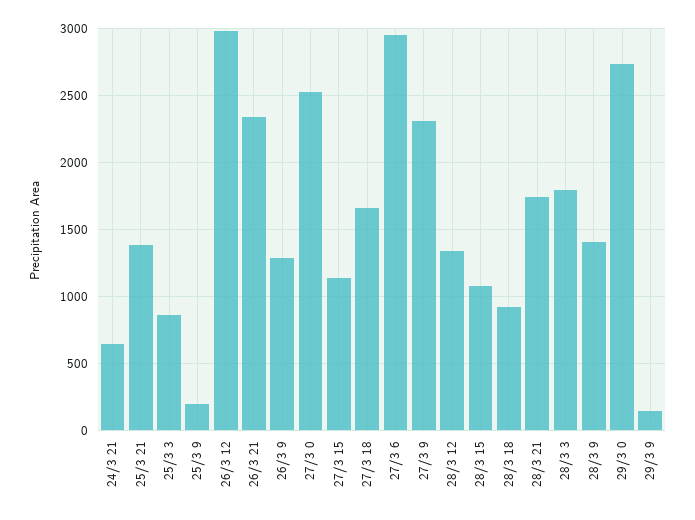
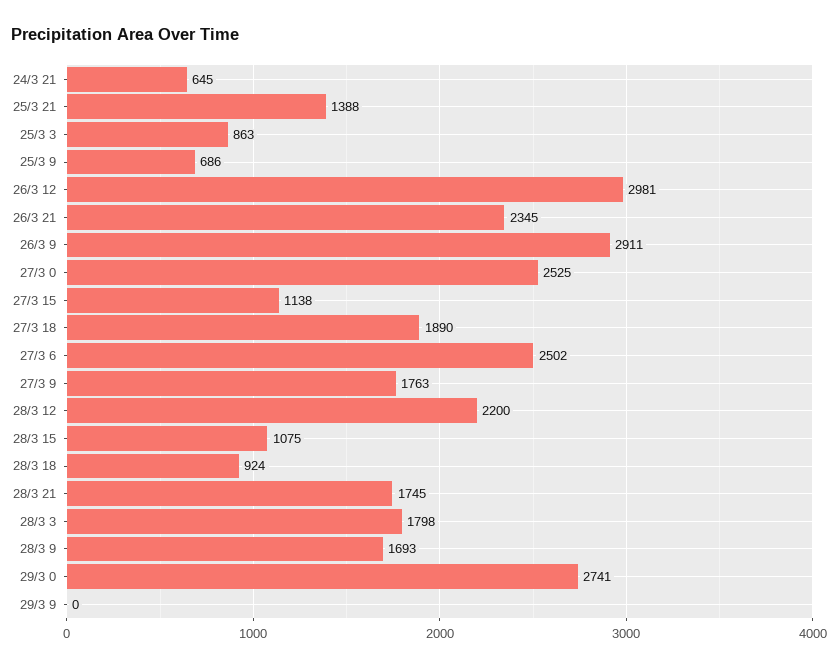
  {
    "24/3 21": 645,
    "25/3 21": 1388,
    "25/3 3": 863,
-   "25/3 9": 200,
+   "25/3 9": 686,
    "26/3 12": 2981,
    "26/3 21": 2345,
-   "26/3 9": 1300,
+   "26/3 9": 2911,
    "27/3 0": 2525,
    "27/3 15": 1138,
-   "27/3 18": 1650,
+   "27/3 18": 1890,
-   "27/3 6": 2950,
+   "27/3 6": 2502,
-   "27/3 9": 2300,
+   "27/3 9": 1763,
-   "28/3 12": 1350,
+   "28/3 12": 2200,
    "28/3 15": 1075,
    "28/3 18": 924,
    "28/3 21": 1745,
    "28/3 3": 1798,
-   "28/3 9": 1400,
+   "28/3 9": 1693,
    "29/3 0": 2741,
-   "29/3 9": 150
+   "29/3 9": 0
  }

